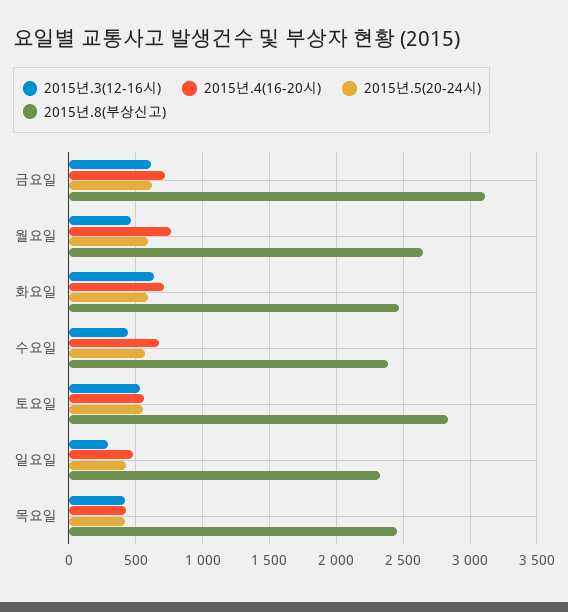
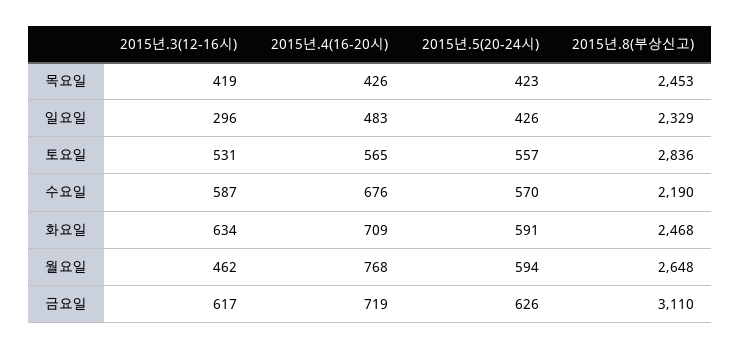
  {
    "2015년.3(12-16시)": {
      "금요일": 617,
      "월요일": 462,
      "화요일": 634,
-     "수요일": 450,
+     "수요일": 587,
      "토요일": 531,
      "일요일": 296,
      "목요일": 419
    },
    "2015년.4(16-20시)": {
      "금요일": 719,
      "월요일": 768,
      "화요일": 709,
      "수요일": 676,
      "토요일": 565,
      "일요일": 483,
      "목요일": 426
    },
    "2015년.5(20-24시)": {
      "금요일": 626,
      "월요일": 594,
      "화요일": 591,
      "수요일": 570,
      "토요일": 557,
      "일요일": 426,
      "목요일": 423
    },
    "2015년.8(부상신고)": {
      "금요일": 3110,
      "월요일": 2648,
      "화요일": 2468,
-     "수요일": 2400,
+     "수요일": 2190,
      "토요일": 2836,
      "일요일": 2329,
      "목요일": 2453
    }
  }

